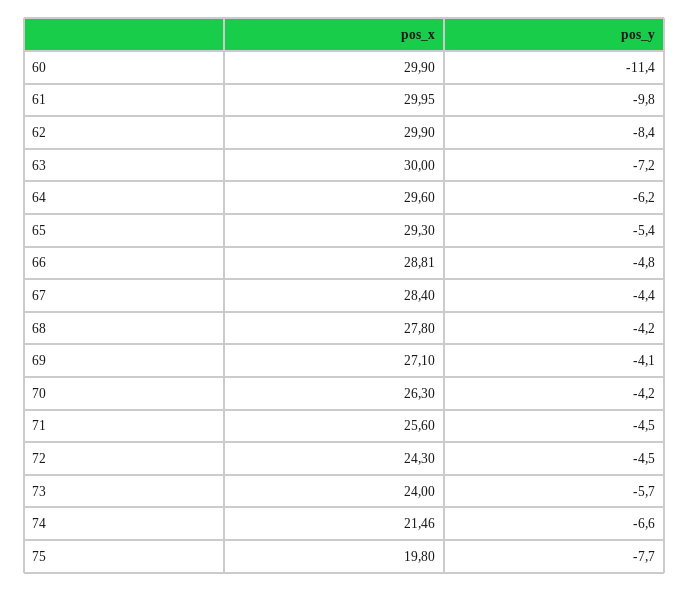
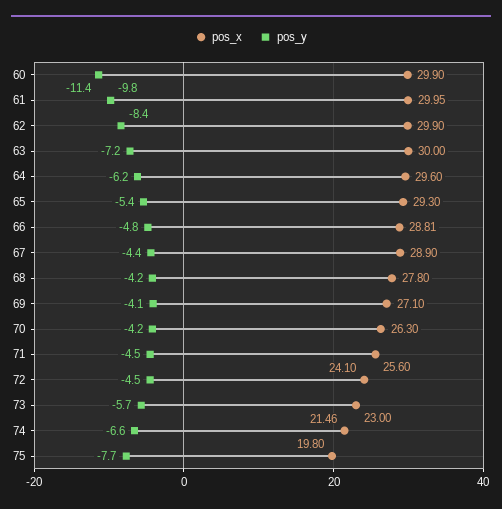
  {
    "pos_x": {
      "60": 29.9,
      "61": 29.95,
      "62": 29.9,
      "63": 30,
      "64": 29.6,
      "65": 29.3,
      "66": 28.81,
-     "67": 28.4,
+     "67": 28.9,
      "68": 27.8,
      "69": 27.1,
      "70": 26.3,
      "71": 25.6,
-     "72": 24.3,
+     "72": 24.1,
-     "73": 24,
+     "73": 23,
      "74": 21.46,
      "75": 19.8
    },
    "pos_y": {
      "60": -11.4,
      "61": -9.8,
      "62": -8.4,
      "63": -7.2,
      "64": -6.2,
      "65": -5.4,
      "66": -4.8,
      "67": -4.4,
      "68": -4.2,
      "69": -4.1,
      "70": -4.2,
      "71": -4.5,
      "72": -4.5,
      "73": -5.7,
      "74": -6.6,
      "75": -7.7
    }
  }

